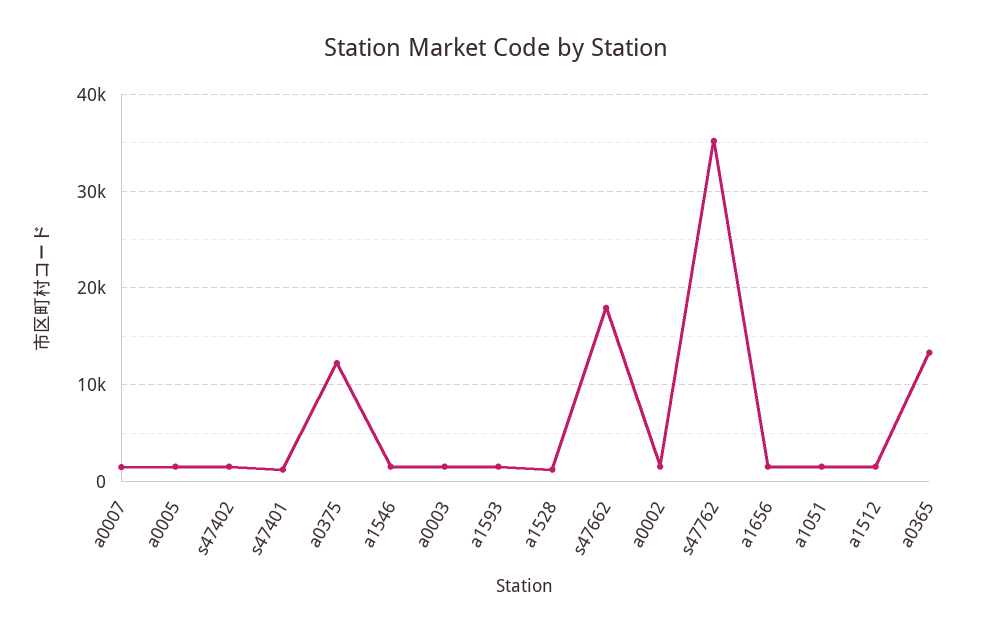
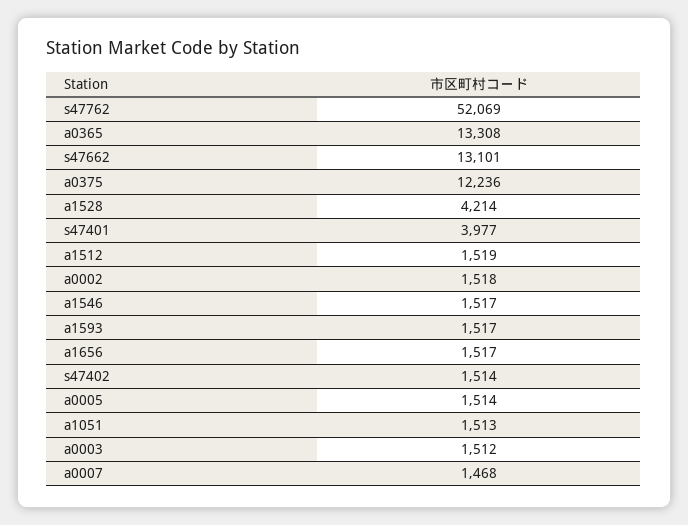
  {
    "a0007": 1468,
    "a0005": 1514,
    "s47402": 1514,
-   "s47401": 1000,
+   "s47401": 3977,
    "a0375": 12236,
    "a1546": 1517,
    "a0003": 1512,
    "a1593": 1517,
-   "a1528": 1000,
+   "a1528": 4214,
-   "s47662": 18000,
+   "s47662": 13101,
    "a0002": 1518,
-   "s47762": 35000,
+   "s47762": 52069,
    "a1656": 1517,
    "a1051": 1513,
    "a1512": 1519,
    "a0365": 13308
  }

